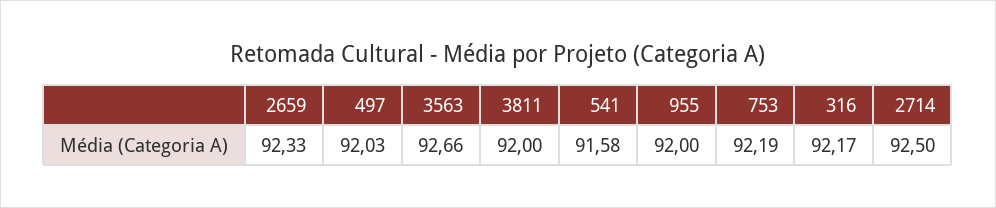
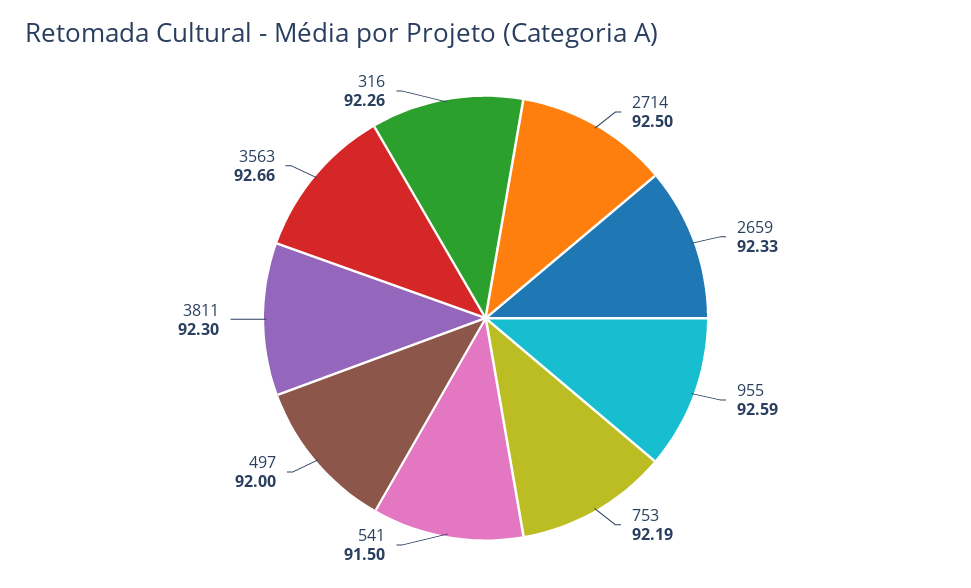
  {
    "2659": 92.33,
-   "497": 92.03,
+   "497": 92,
    "3563": 92.66,
-   "3811": 92,
+   "3811": 92.3,
-   "541": 91.58,
+   "541": 91.5,
-   "955": 92,
+   "955": 92.59,
    "753": 92.19,
-   "316": 92.17,
+   "316": 92.26,
    "2714": 92.5
  }

